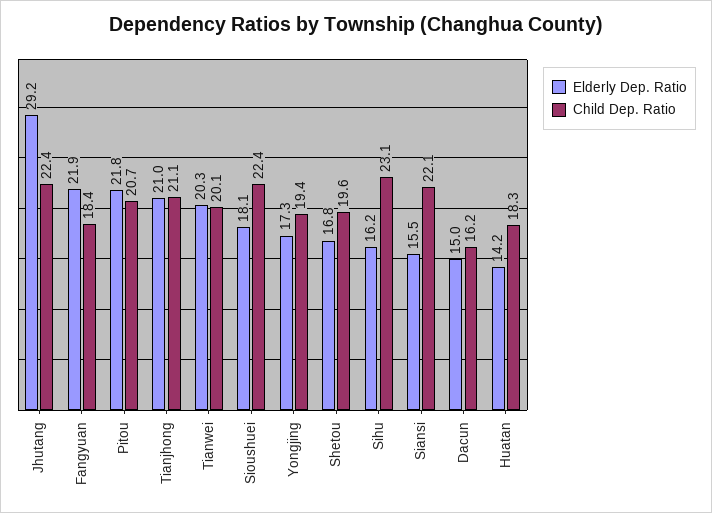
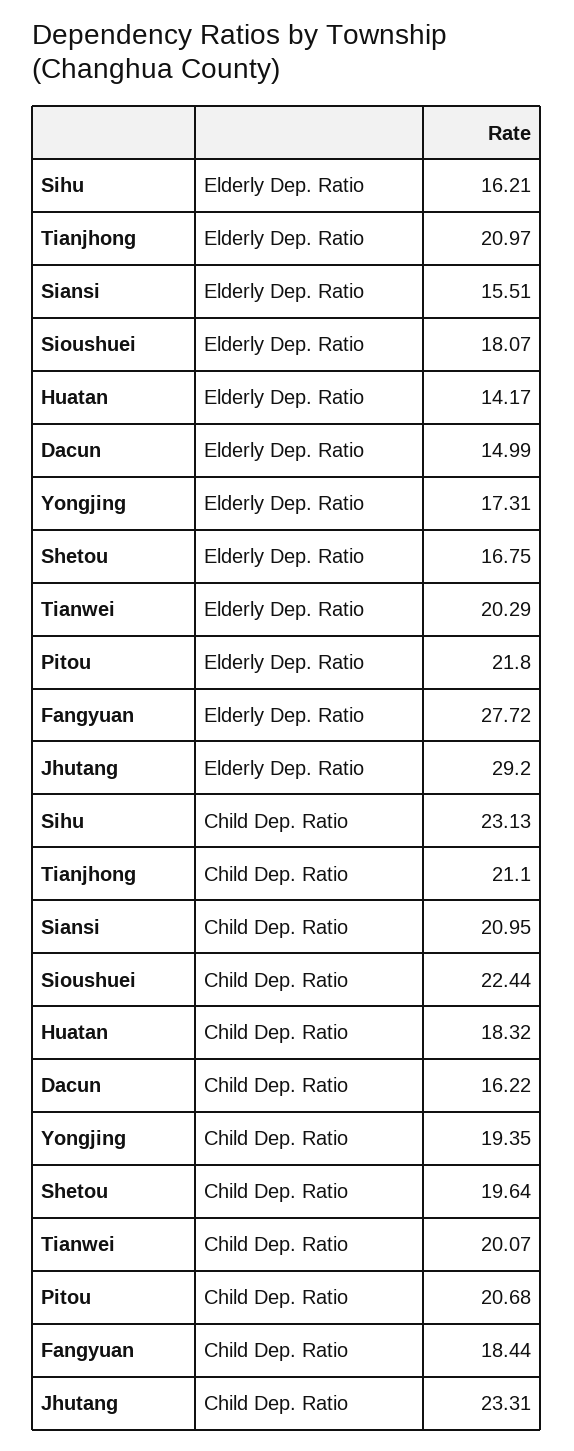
  {
    "Elderly Dep. Ratio": {
      "Jhutang": 29.2,
-     "Fangyuan": 21.9,
+     "Fangyuan": 27.72,
      "Pitou": 21.8,
      "Tianjhong": 20.97,
      "Tianwei": 20.29,
      "Sioushuei": 18.07,
      "Yongjing": 17.31,
      "Shetou": 16.75,
      "Sihu": 16.21,
      "Siansi": 15.51,
      "Dacun": 14.99,
      "Huatan": 14.17
    },
    "Child Dep. Ratio": {
-     "Jhutang": 22.4,
+     "Jhutang": 23.31,
      "Fangyuan": 18.44,
      "Pitou": 20.68,
      "Tianjhong": 21.1,
      "Tianwei": 20.07,
      "Sioushuei": 22.44,
      "Yongjing": 19.35,
      "Shetou": 19.64,
      "Sihu": 23.13,
-     "Siansi": 22.1,
+     "Siansi": 20.95,
      "Dacun": 16.22,
      "Huatan": 18.32
    }
  }

